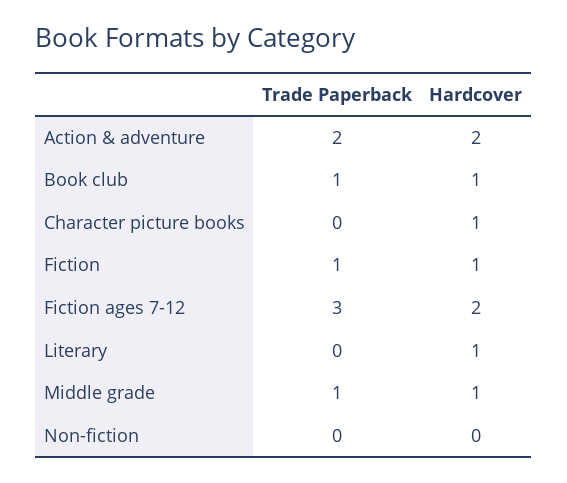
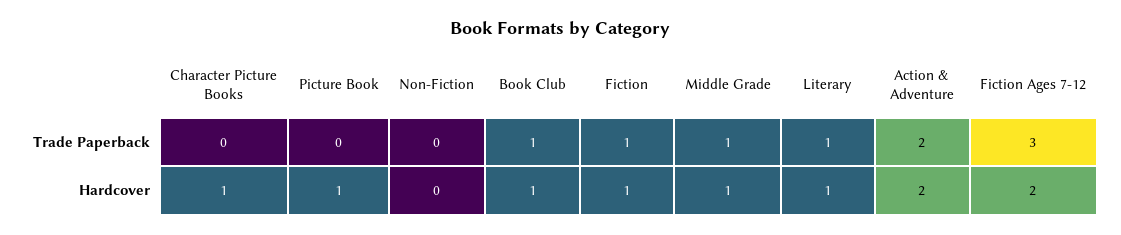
  {
    "Trade Paperback": {
      "Action & adventure": 2,
      "Book club": 1,
      "Character picture books": 0,
      "Fiction": 1,
      "Fiction ages 7-12": 3,
-     "Literary": 0,
+     "Literary": 1,
      "Middle grade": 1,
-     "Non-fiction": 0
+     "Non-fiction": 0,
+     "Picture Book": 0
    },
    "Hardcover": {
      "Action & adventure": 2,
      "Book club": 1,
      "Character picture books": 1,
      "Fiction": 1,
      "Fiction ages 7-12": 2,
      "Literary": 1,
      "Middle grade": 1,
-     "Non-fiction": 0
+     "Non-fiction": 0,
+     "Picture Book": 1
    }
  }

